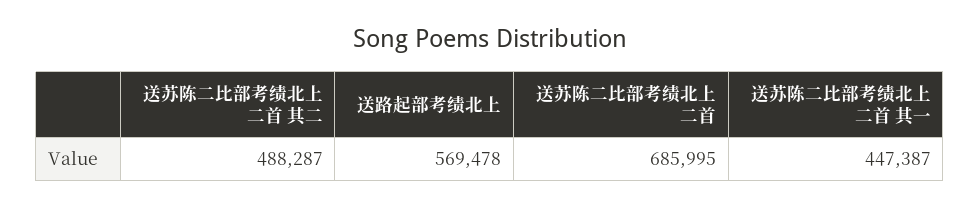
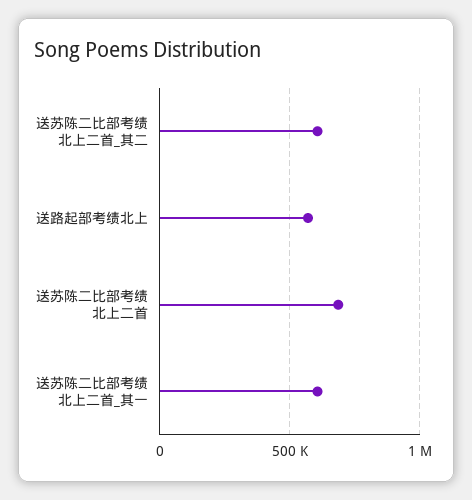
  {
-   "送苏陈二比部考绩北上二首 其二": 488287,
+   "送苏陈二比部考绩北上二首 其二": 600000,
    "送路起部考绩北上": 569478,
    "送苏陈二比部考绩北上二首": 685995,
-   "送苏陈二比部考绩北上二首 其一": 447387
+   "送苏陈二比部考绩北上二首 其一": 600000
  }

